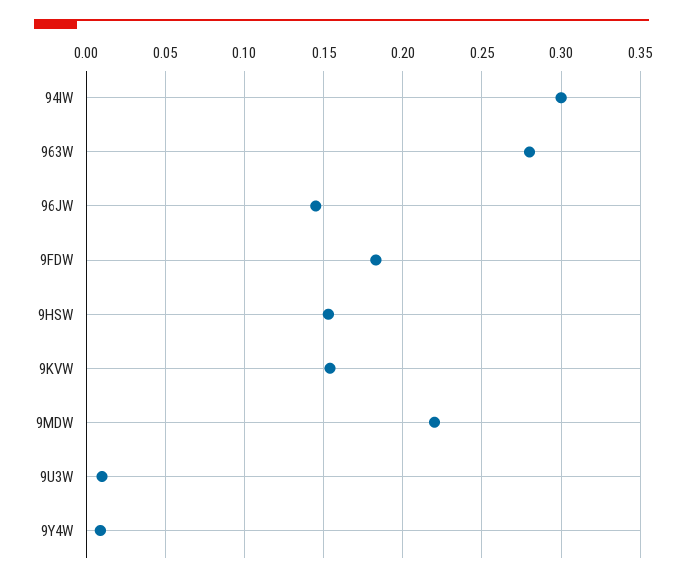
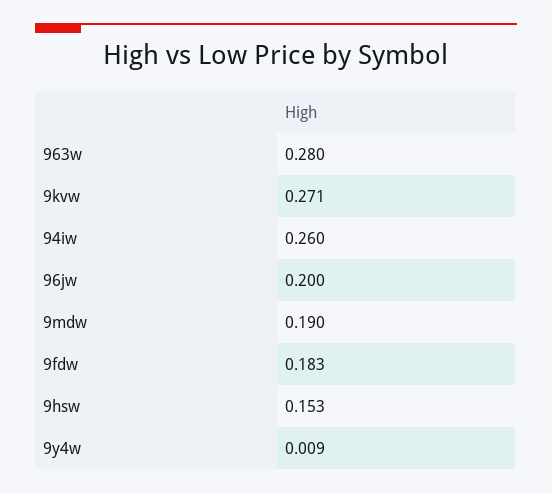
  {
-   "94IW": 0.3,
+   "94IW": 0.26,
    "963W": 0.28,
-   "96JW": 0.145,
+   "96JW": 0.2,
    "9FDW": 0.183,
    "9HSW": 0.153,
-   "9KVW": 0.155,
+   "9KVW": 0.271,
-   "9MDW": 0.22,
+   "9MDW": 0.19,
-   "9U3W": 0.01,
    "9Y4W": 0.009
  }

